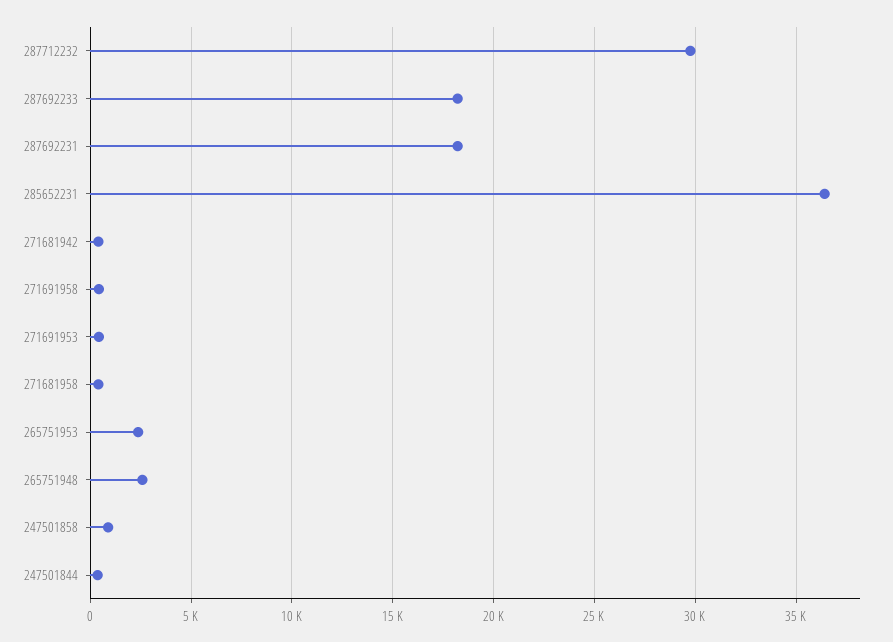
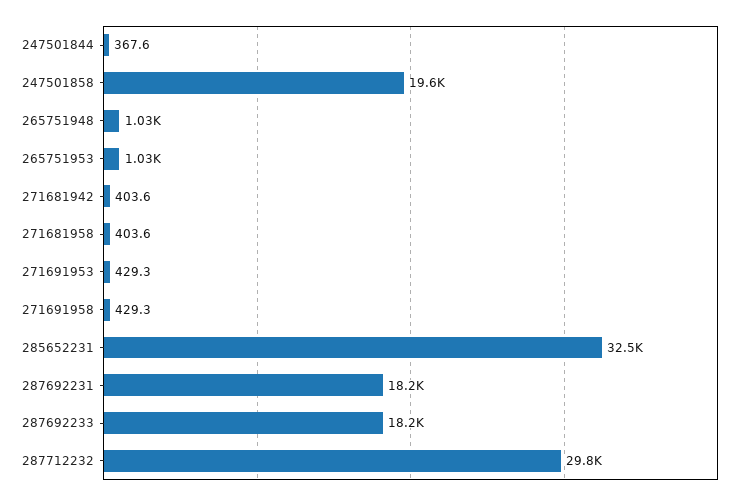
  {
    "287712232": 29800,
    "287692233": 18200,
    "287692231": 18200,
-   "285652231": 36500,
+   "285652231": 32500,
    "271681942": 403.6,
    "271691958": 429.3,
    "271691953": 429.3,
    "271681958": 403.6,
-   "265751953": 2500,
+   "265751953": 1030,
-   "265751948": 2500,
+   "265751948": 1030,
-   "247501858": 1000,
+   "247501858": 19600,
    "247501844": 367.6
  }

